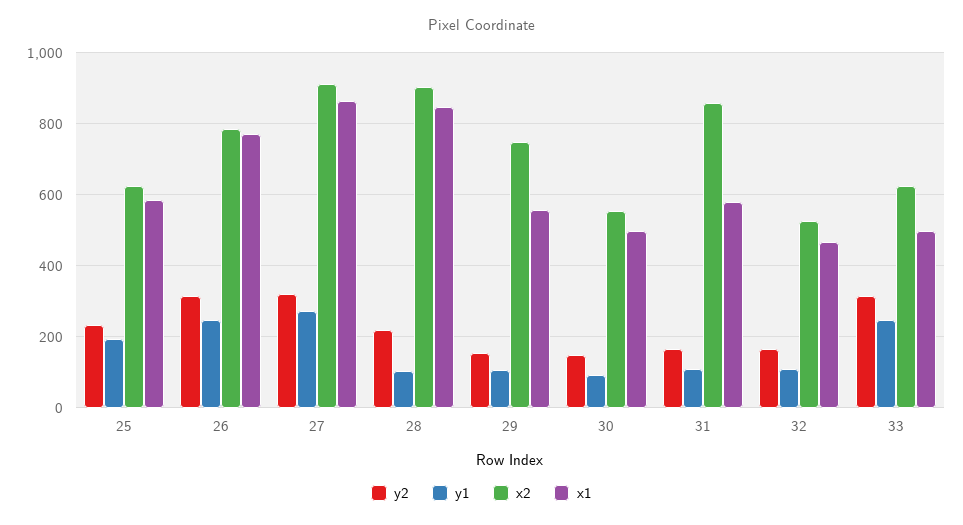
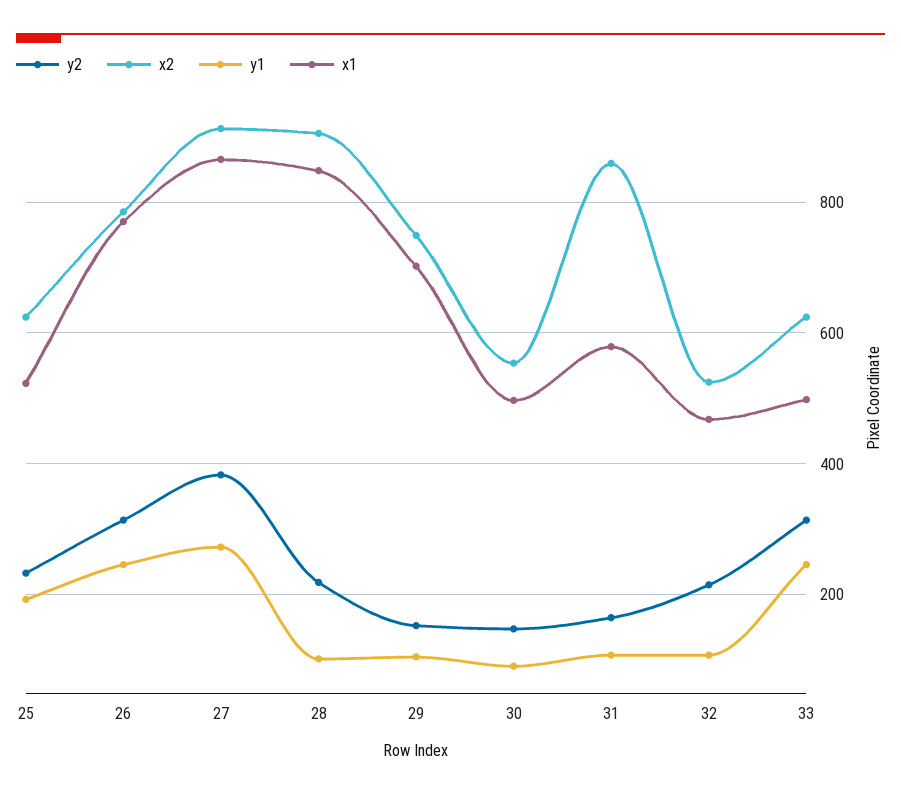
  {
    "y2": {
      "25": 240,
      "26": 320,
-     "27": 320,
+     "27": 380,
      "28": 220,
      "29": 160,
      "30": 140,
      "31": 160,
-     "32": 160,
+     "32": 220,
      "33": 320
    },
    "y1": {
      "25": 200,
      "26": 240,
      "27": 280,
      "28": 100,
      "29": 100,
      "30": 100,
      "31": 100,
      "32": 100,
      "33": 240
    },
    "x2": {
      "25": 620,
      "26": 780,
      "27": 920,
      "28": 900,
      "29": 740,
      "30": 560,
      "31": 860,
      "32": 520,
      "33": 620
    },
    "x1": {
-     "25": 580,
+     "25": 520,
      "26": 780,
      "27": 860,
      "28": 840,
-     "29": 560,
+     "29": 700,
      "30": 500,
      "31": 580,
      "32": 460,
      "33": 500
    }
  }

